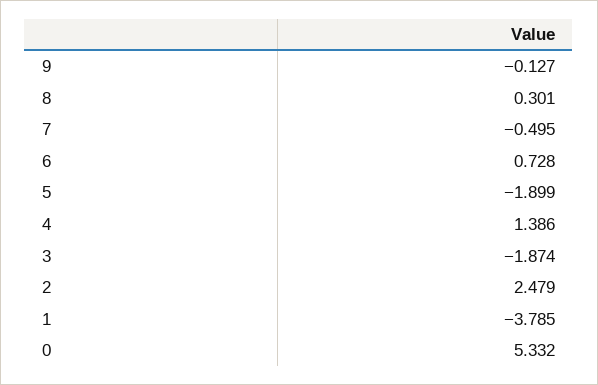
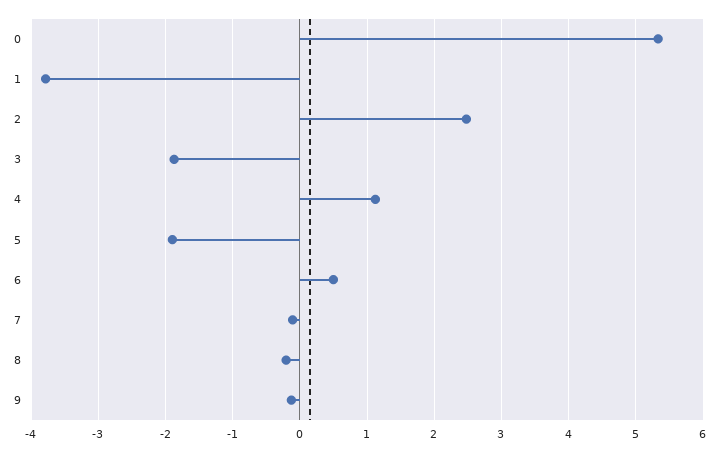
  {
    "9": -0.127,
-   "8": 0.301,
+   "8": -0.2,
-   "7": -0.495,
+   "7": -0.1,
-   "6": 0.728,
+   "6": 0.5,
    "5": -1.899,
-   "4": 1.386,
+   "4": 1.1,
    "3": -1.874,
    "2": 2.479,
    "1": -3.785,
    "0": 5.332
  }

